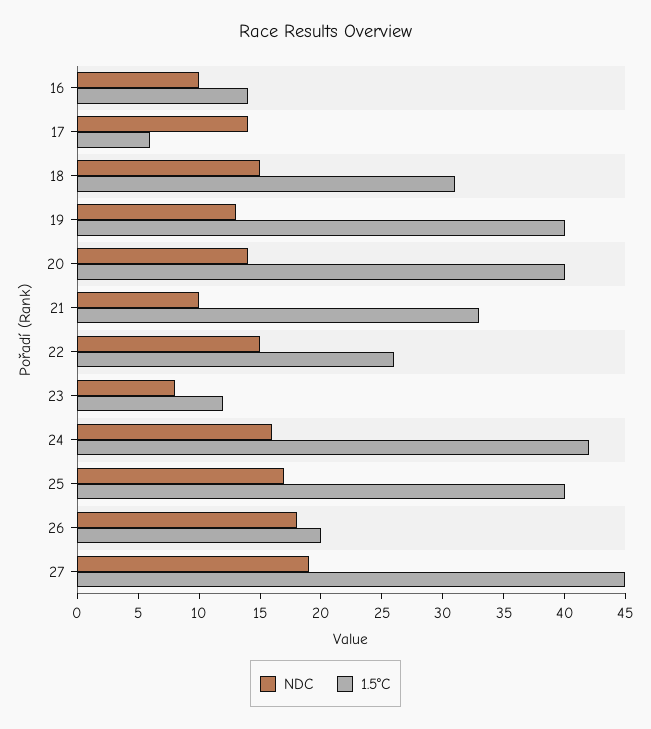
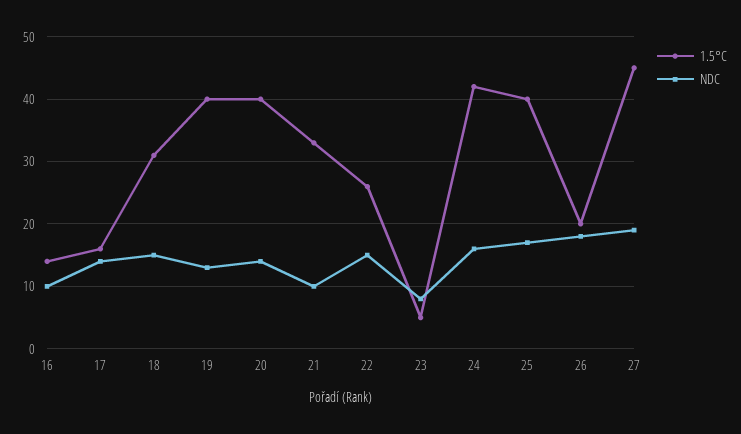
  {
    "NDC": {
      "16": 10,
      "17": 14,
      "18": 15,
      "19": 13,
      "20": 14,
      "21": 10,
      "22": 15,
      "23": 8,
      "24": 16,
      "25": 17,
      "26": 18,
      "27": 19
    },
    "1.5°C": {
      "16": 14,
-     "17": 6,
+     "17": 16,
      "18": 31,
      "19": 40,
      "20": 40,
      "21": 33,
      "22": 26,
-     "23": 12,
+     "23": 5,
      "24": 42,
      "25": 40,
      "26": 20,
      "27": 45
    }
  }

